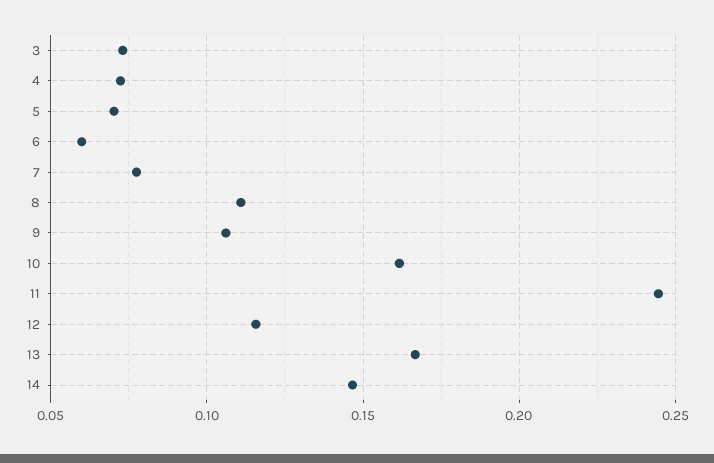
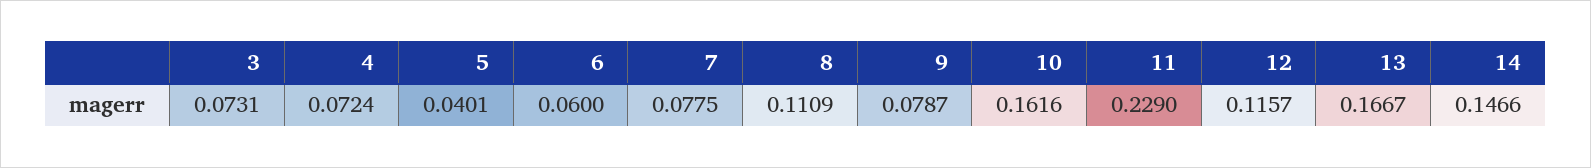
  {
    "3": 0.0731,
    "4": 0.0724,
-   "5": 0.07,
+   "5": 0.0401,
    "6": 0.06,
    "7": 0.0775,
    "8": 0.1109,
-   "9": 0.105,
+   "9": 0.0787,
    "10": 0.1616,
-   "11": 0.245,
+   "11": 0.229,
    "12": 0.1157,
    "13": 0.1667,
    "14": 0.1466
  }

